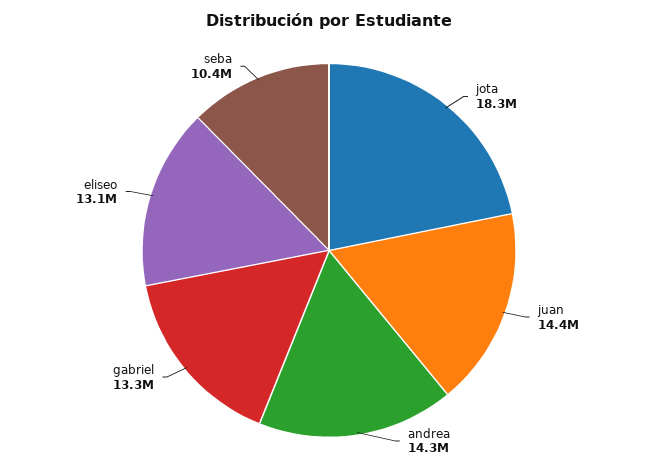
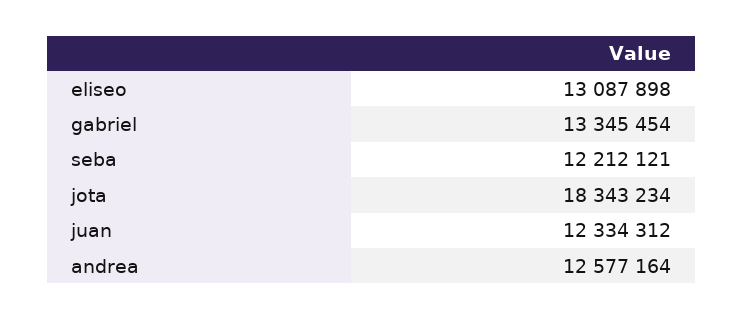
  {
    "jota": 18343234,
-   "juan": 14400000,
+   "juan": 12334312,
-   "andrea": 14300000,
+   "andrea": 12577164,
    "gabriel": 13345454,
    "eliseo": 13087898,
-   "seba": 10400000
+   "seba": 12212121
  }

